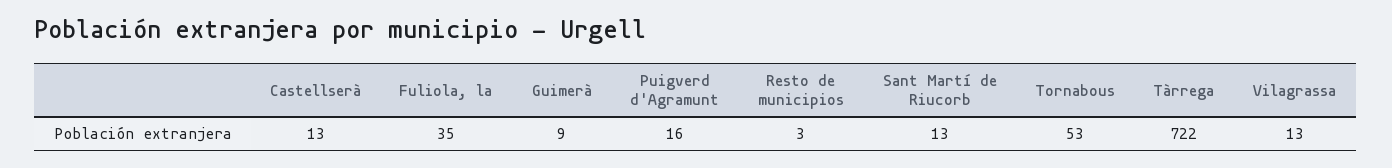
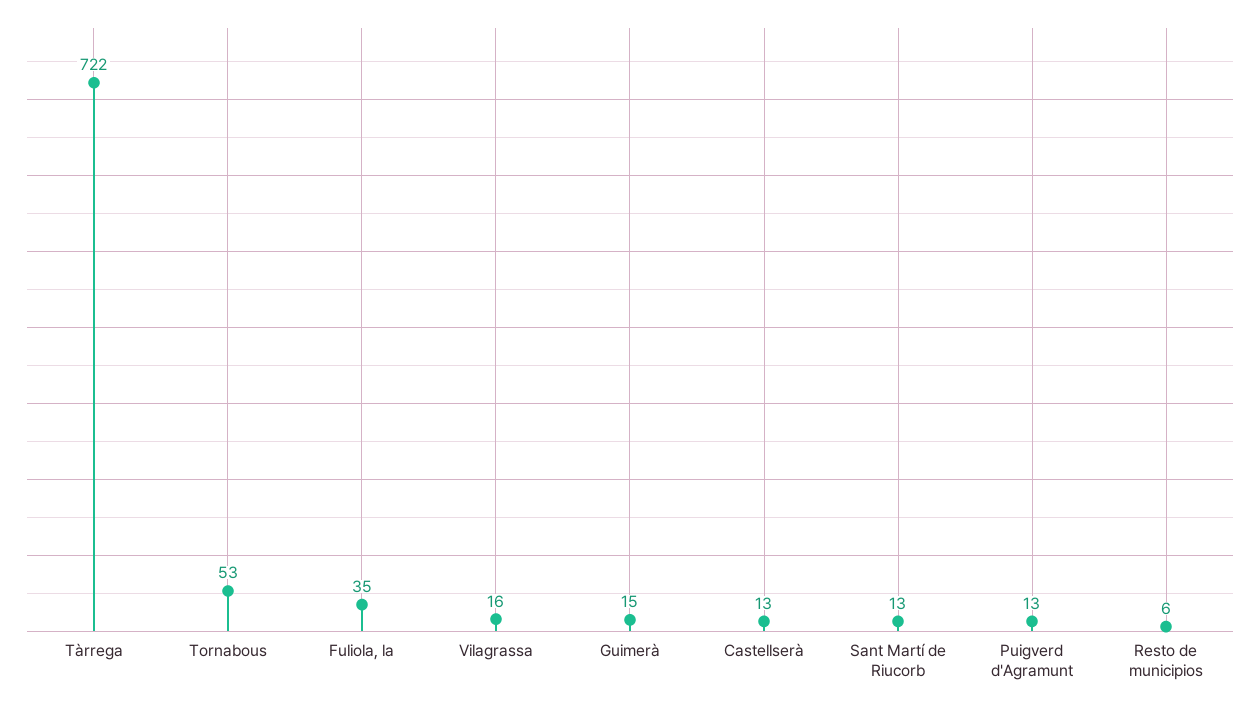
  {
    "Castellserà": 13,
    "Fuliola, la": 35,
-   "Guimerà": 9,
+   "Guimerà": 15,
-   "Puigverd d'Agramunt": 16,
+   "Puigverd d'Agramunt": 13,
-   "Resto de municipios": 3,
+   "Resto de municipios": 6,
    "Sant Martí de Riucorb": 13,
    "Tornabous": 53,
    "Tàrrega": 722,
-   "Vilagrassa": 13
+   "Vilagrassa": 16
  }

